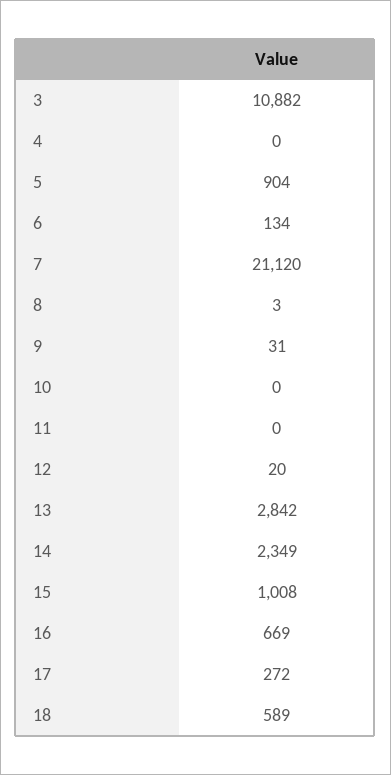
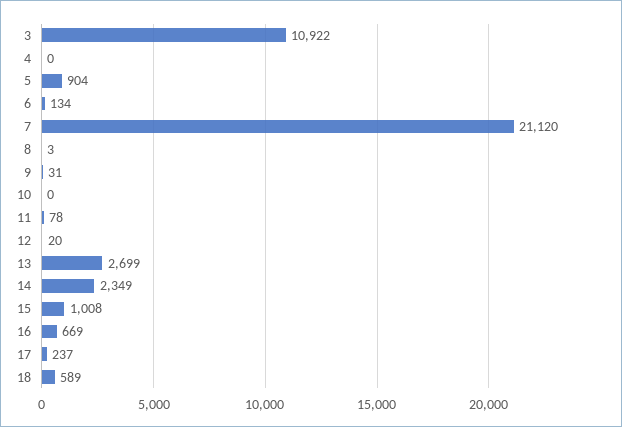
  {
-   "3": 10882,
+   "3": 10922,
    "4": 0,
    "5": 904,
    "6": 134,
    "7": 21120,
    "8": 3,
    "9": 31,
    "10": 0,
-   "11": 0,
+   "11": 78,
    "12": 20,
-   "13": 2842,
+   "13": 2699,
    "14": 2349,
    "15": 1008,
    "16": 669,
-   "17": 272,
+   "17": 237,
    "18": 589
  }

